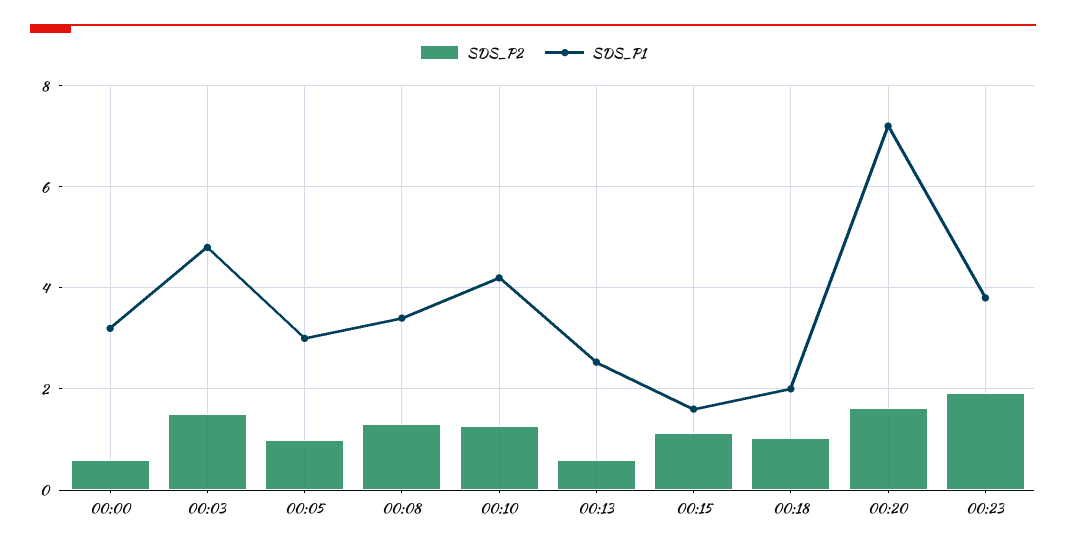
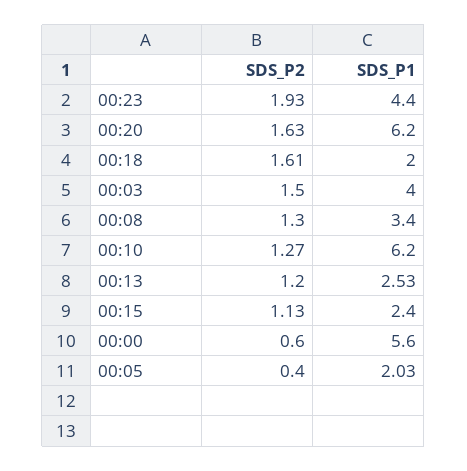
  {
    "SDS_P2": {
      "00:00": 0.6,
      "00:03": 1.5,
-     "00:05": 1,
+     "00:05": 0.4,
      "00:08": 1.3,
      "00:10": 1.27,
-     "00:13": 0.6,
+     "00:13": 1.2,
      "00:15": 1.13,
-     "00:18": 1,
+     "00:18": 1.61,
      "00:20": 1.63,
      "00:23": 1.93
    },
    "SDS_P1": {
-     "00:00": 3.2,
+     "00:00": 5.6,
-     "00:03": 4.8,
+     "00:03": 4,
-     "00:05": 3,
+     "00:05": 2.03,
      "00:08": 3.4,
-     "00:10": 4.2,
+     "00:10": 6.2,
      "00:13": 2.53,
-     "00:15": 1.6,
+     "00:15": 2.4,
      "00:18": 2,
-     "00:20": 7.2,
+     "00:20": 6.2,
-     "00:23": 3.8
+     "00:23": 4.4
    }
  }

